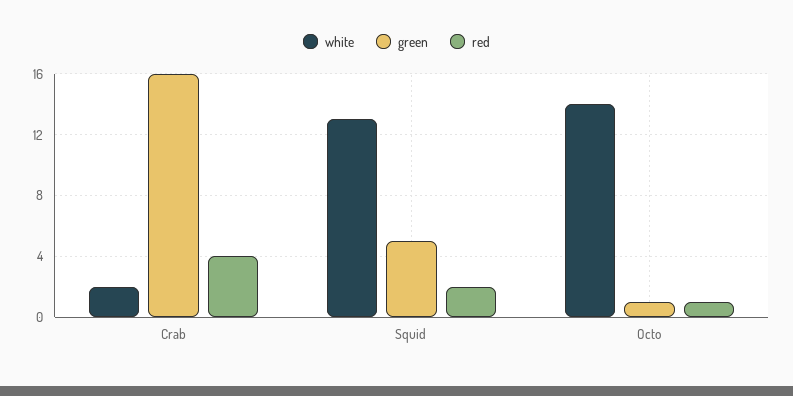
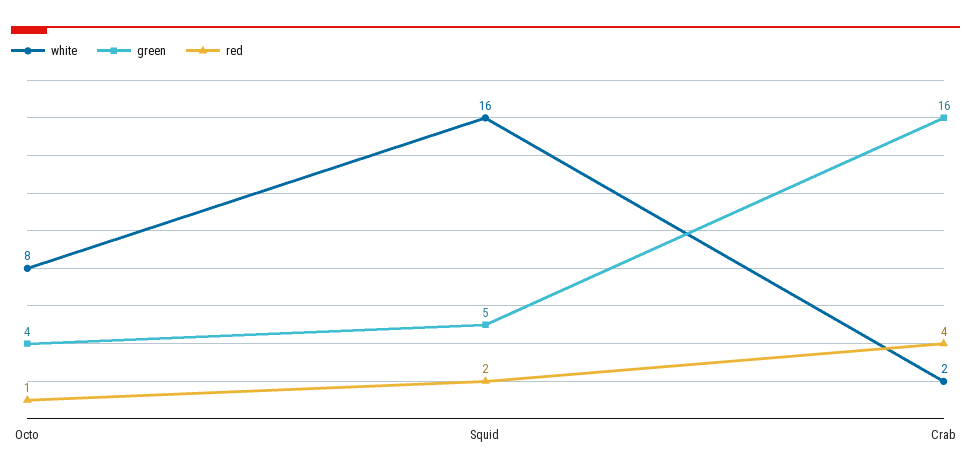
  {
    "white": {
      "Crab": 2,
-     "Squid": 13,
+     "Squid": 16,
-     "Octo": 14
+     "Octo": 8
    },
    "green": {
      "Crab": 16,
      "Squid": 5,
-     "Octo": 1
+     "Octo": 4
    },
    "red": {
      "Crab": 4,
      "Squid": 2,
      "Octo": 1
    }
  }

